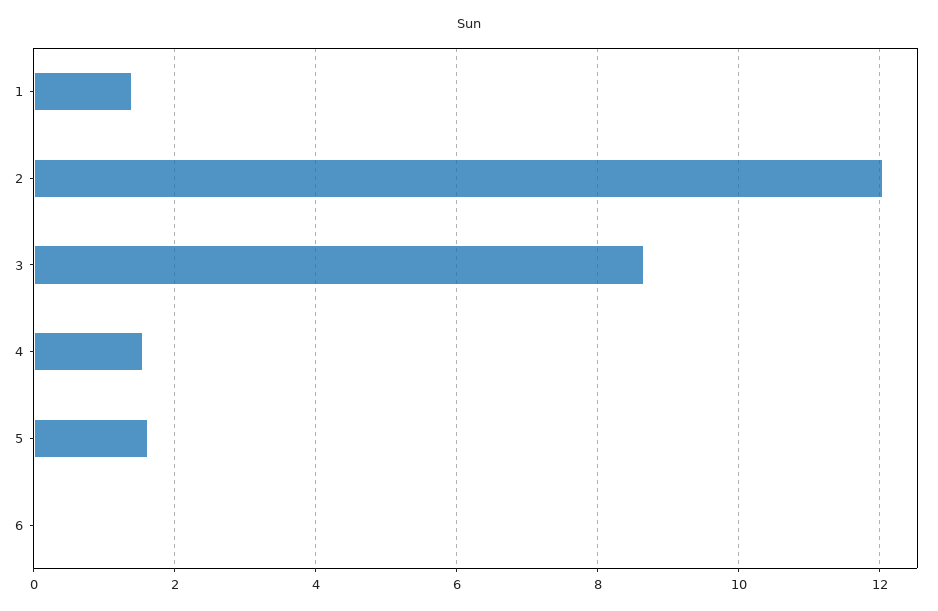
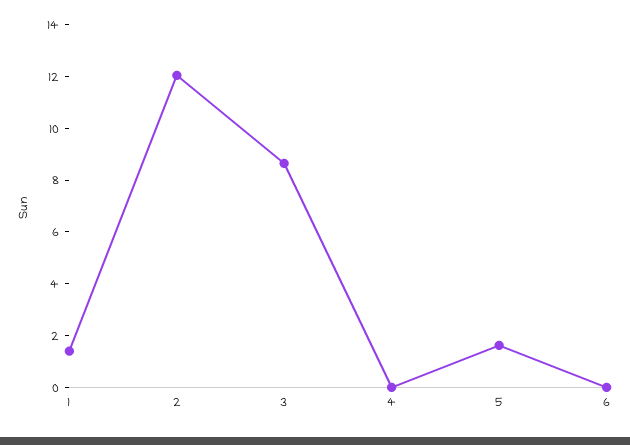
  {
    "1": 1.4,
    "2": 12,
    "3": 8.6,
-   "4": 1.6,
+   "4": 0,
    "5": 1.6,
    "6": 0
  }

